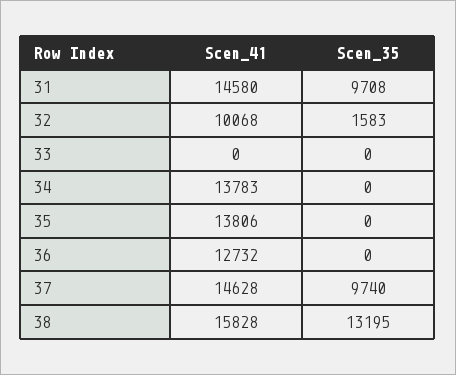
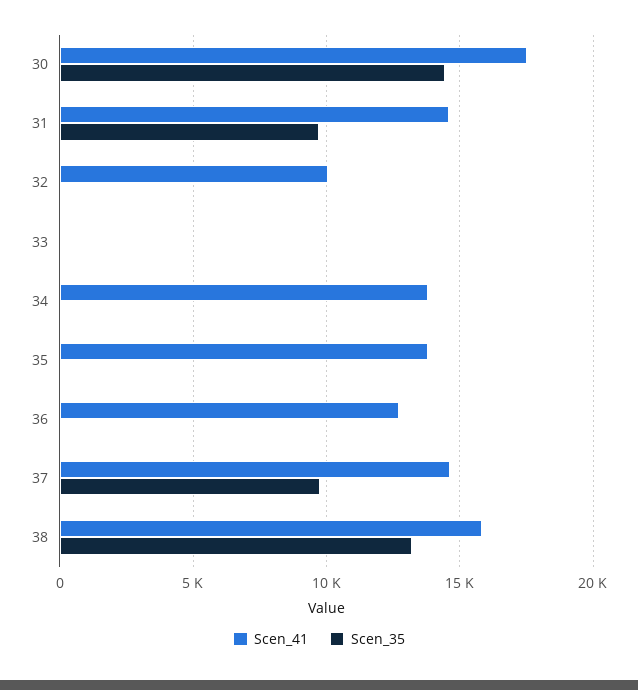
  {
    "Scen_41": {
      "31": 14580,
      "32": 10068,
      "33": 0,
      "34": 13783,
      "35": 13806,
      "36": 12732,
      "37": 14628,
-     "38": 15828
+     "38": 15828,
+     "30": 17500
    },
    "Scen_35": {
      "31": 9708,
-     "32": 1583,
+     "32": 0,
      "33": 0,
      "34": 0,
      "35": 0,
      "36": 0,
      "37": 9740,
-     "38": 13195
+     "38": 13195,
+     "30": 14500
    }
  }

